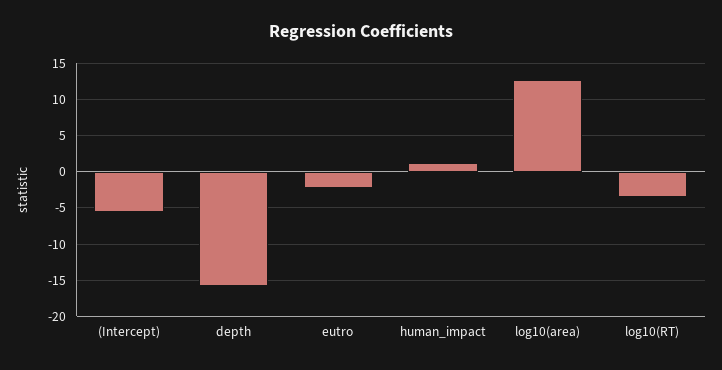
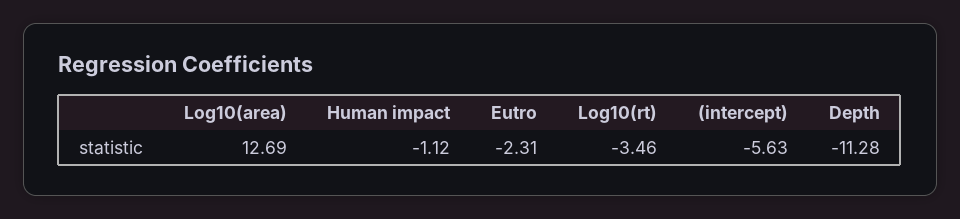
  {
    "(Intercept)": -5.63,
-   "depth": -16,
+   "depth": -11.28,
    "eutro": -2.31,
-   "human_impact": 1,
+   "human_impact": -1.12,
    "log10(area)": 12.69,
    "log10(RT)": -3.46
  }

